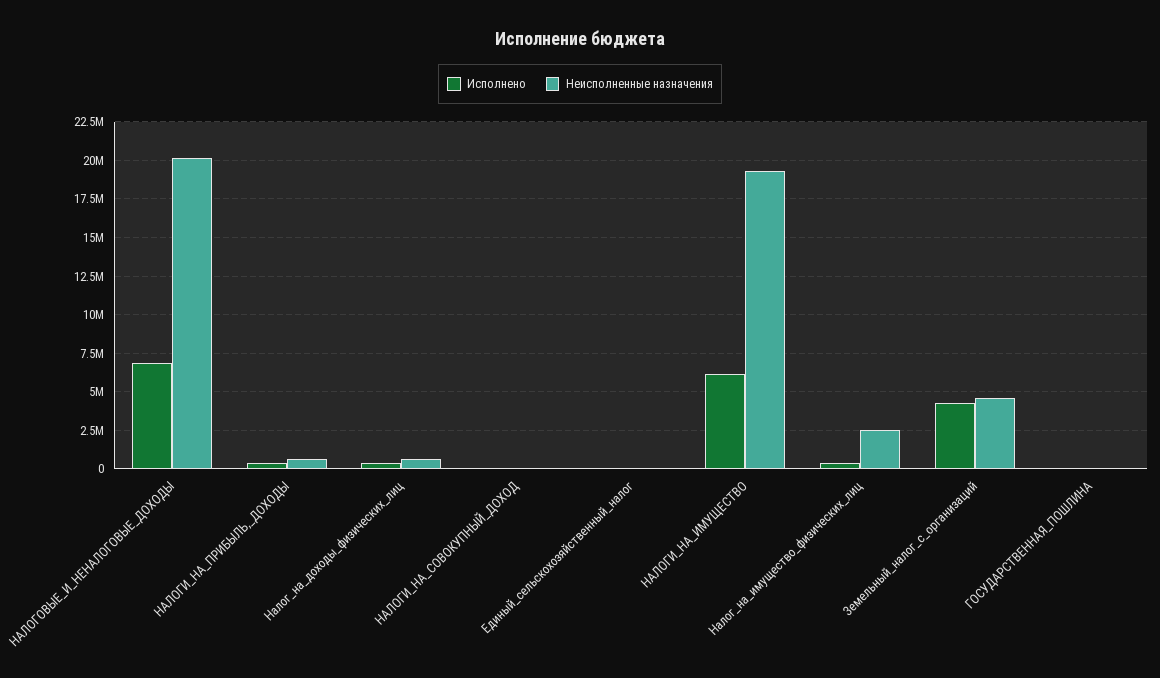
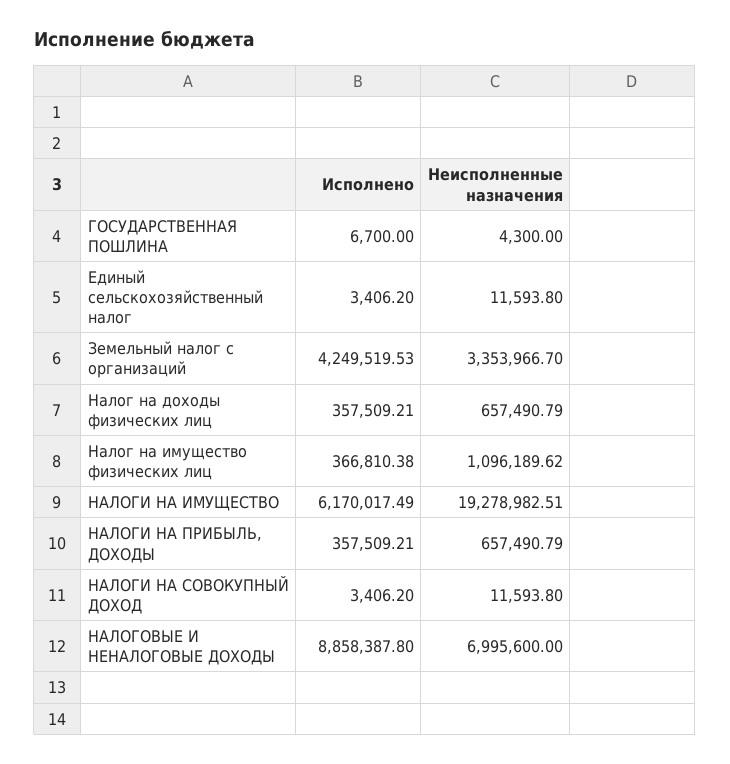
  {
    "Исполнено": {
-     "НАЛОГОВЫЕ_И_НЕНАЛОГОВЫЕ_ДОХОДЫ": 7000000,
+     "НАЛОГОВЫЕ_И_НЕНАЛОГОВЫЕ_ДОХОДЫ": 8858387.8,
      "НАЛОГИ_НА_ПРИБЫЛЬ,_ДОХОДЫ": 357509.21,
      "Налог_на_доходы_физических_лиц": 357509.21,
      "НАЛОГИ_НА_СОВОКУПНЫЙ_ДОХОД": 3406.2,
      "Единый_сельскохозяйственный_налог": 3406.2,
      "НАЛОГИ_НА_ИМУЩЕСТВО": 6170017.49,
      "Налог_на_имущество_физических_лиц": 366810.38,
      "Земельный_налог_с_организаций": 4249519.53,
      "ГОСУДАРСТВЕННАЯ_ПОШЛИНА": 6700
    },
    "Неисполненные назначения": {
-     "НАЛОГОВЫЕ_И_НЕНАЛОГОВЫЕ_ДОХОДЫ": 20000000,
+     "НАЛОГОВЫЕ_И_НЕНАЛОГОВЫЕ_ДОХОДЫ": 6995600,
      "НАЛОГИ_НА_ПРИБЫЛЬ,_ДОХОДЫ": 657490.79,
      "Налог_на_доходы_физических_лиц": 657490.79,
      "НАЛОГИ_НА_СОВОКУПНЫЙ_ДОХОД": 11593.8,
      "Единый_сельскохозяйственный_налог": 11593.8,
      "НАЛОГИ_НА_ИМУЩЕСТВО": 19278982.51,
-     "Налог_на_имущество_физических_лиц": 2500000,
+     "Налог_на_имущество_физических_лиц": 1096189.62,
-     "Земельный_налог_с_организаций": 4500000,
+     "Земельный_налог_с_организаций": 3353966.7,
      "ГОСУДАРСТВЕННАЯ_ПОШЛИНА": 4300
    }
  }

